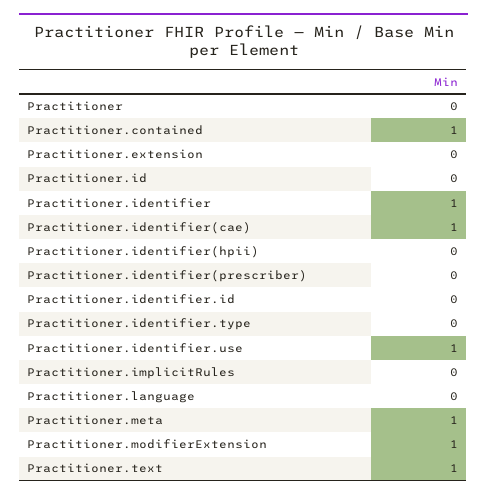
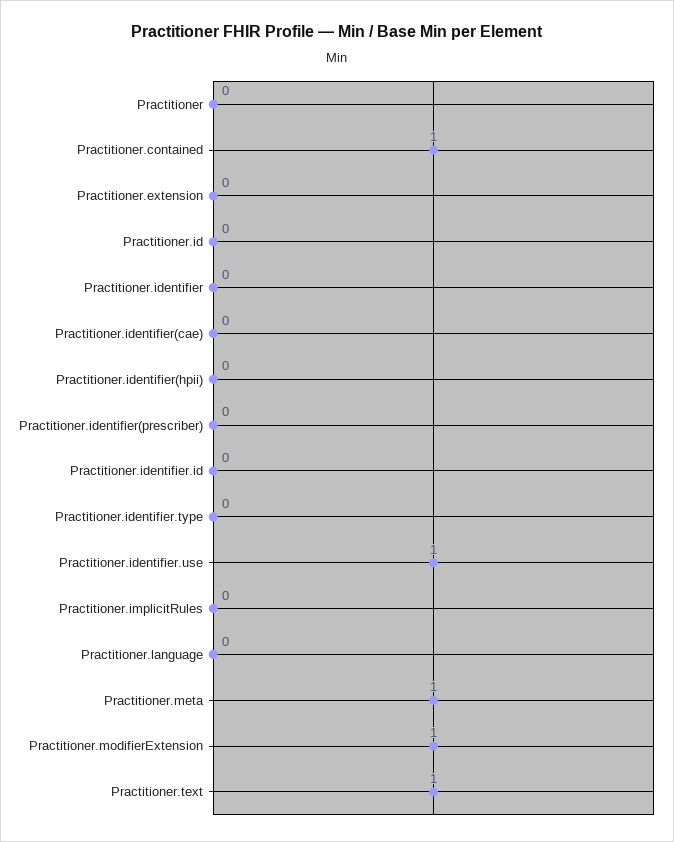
  {
    "Practitioner": 0,
    "Practitioner.contained": 1,
    "Practitioner.extension": 0,
    "Practitioner.id": 0,
-   "Practitioner.identifier": 1,
+   "Practitioner.identifier": 0,
-   "Practitioner.identifier(cae)": 1,
+   "Practitioner.identifier(cae)": 0,
    "Practitioner.identifier(hpii)": 0,
    "Practitioner.identifier(prescriber)": 0,
    "Practitioner.identifier.id": 0,
    "Practitioner.identifier.type": 0,
    "Practitioner.identifier.use": 1,
    "Practitioner.implicitRules": 0,
    "Practitioner.language": 0,
    "Practitioner.meta": 1,
    "Practitioner.modifierExtension": 1,
    "Practitioner.text": 1
  }

